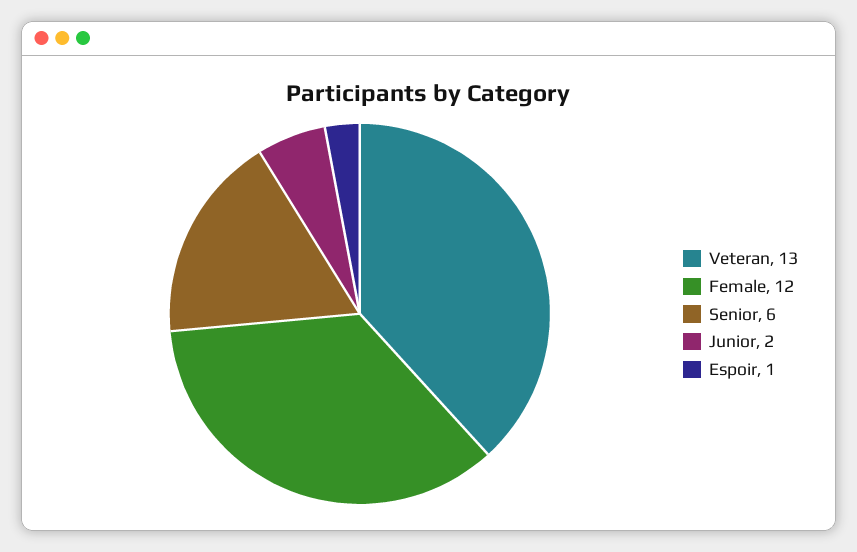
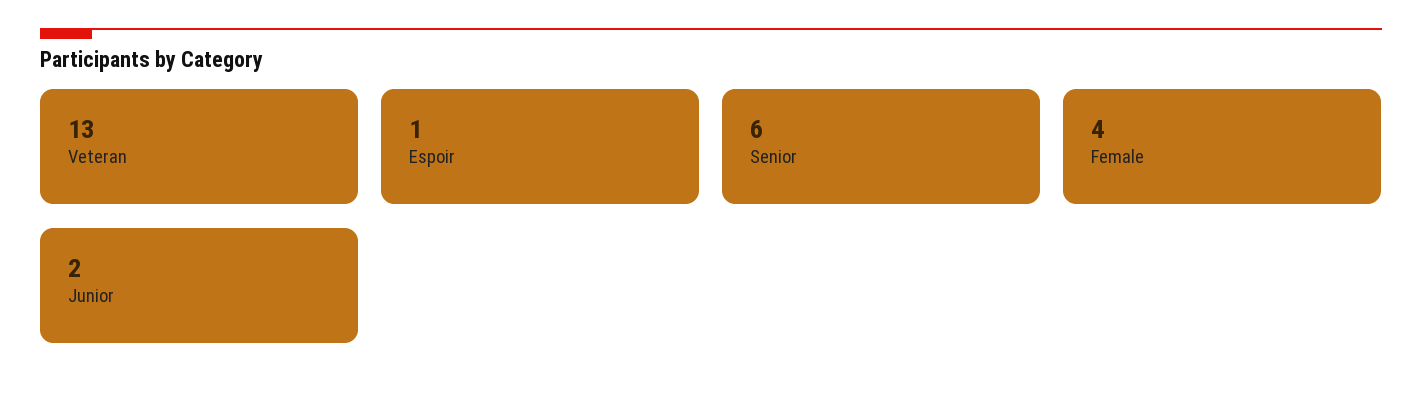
  {
    "Veteran": 13,
-   "Female": 12,
+   "Female": 4,
    "Senior": 6,
    "Junior": 2,
    "Espoir": 1
  }

